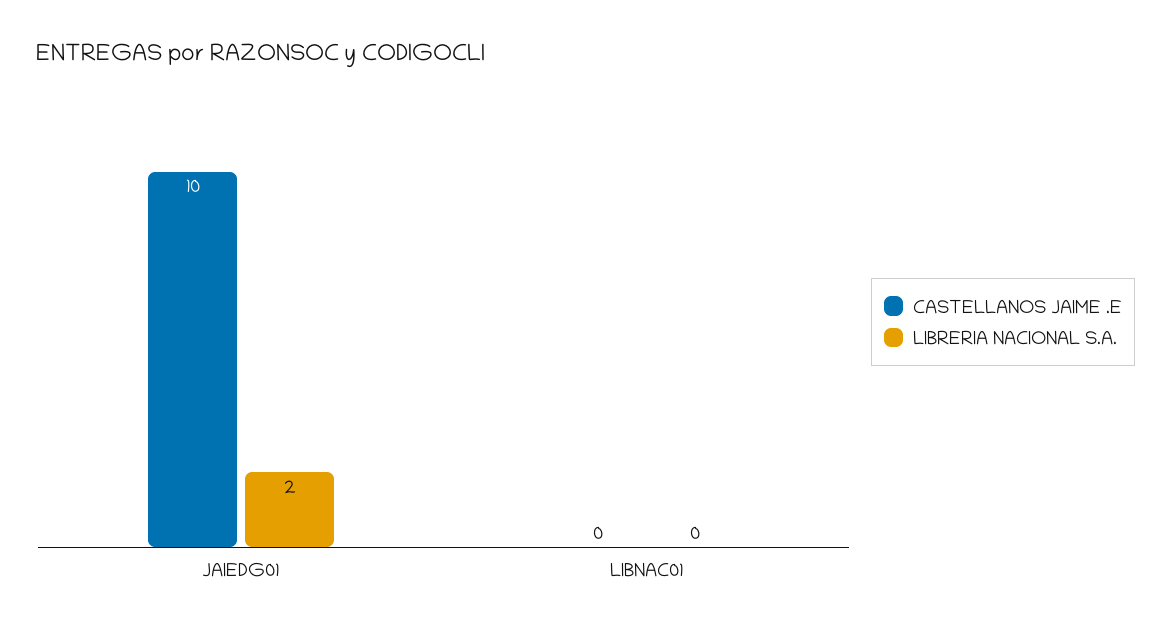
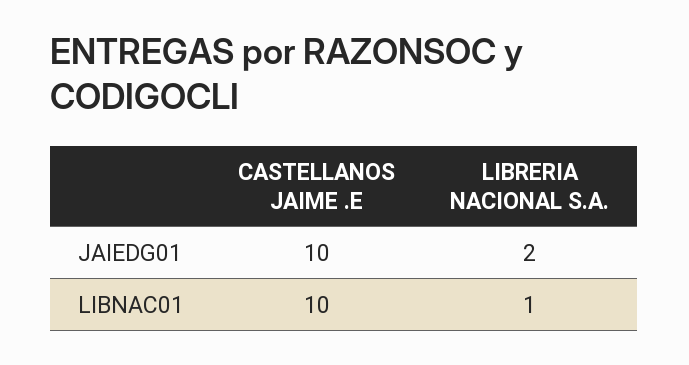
  {
    "CASTELLANOS JAIME .E": {
      "JAIEDG01": 10,
-     "LIBNAC01": 0
+     "LIBNAC01": 10
    },
    "LIBRERIA NACIONAL S.A.": {
      "JAIEDG01": 2,
-     "LIBNAC01": 0
+     "LIBNAC01": 1
    }
  }

